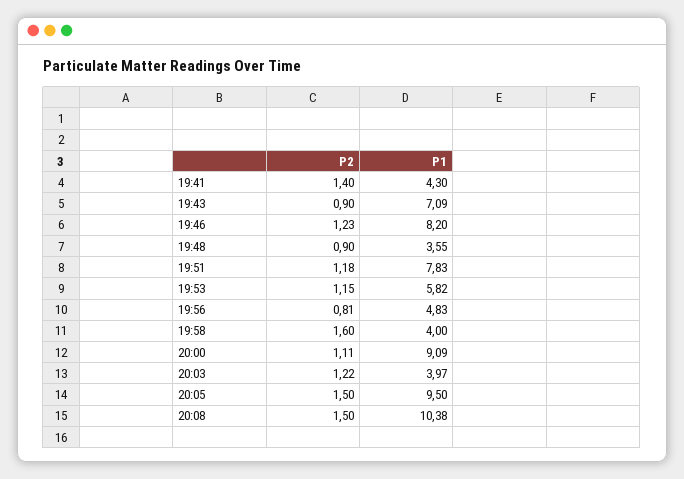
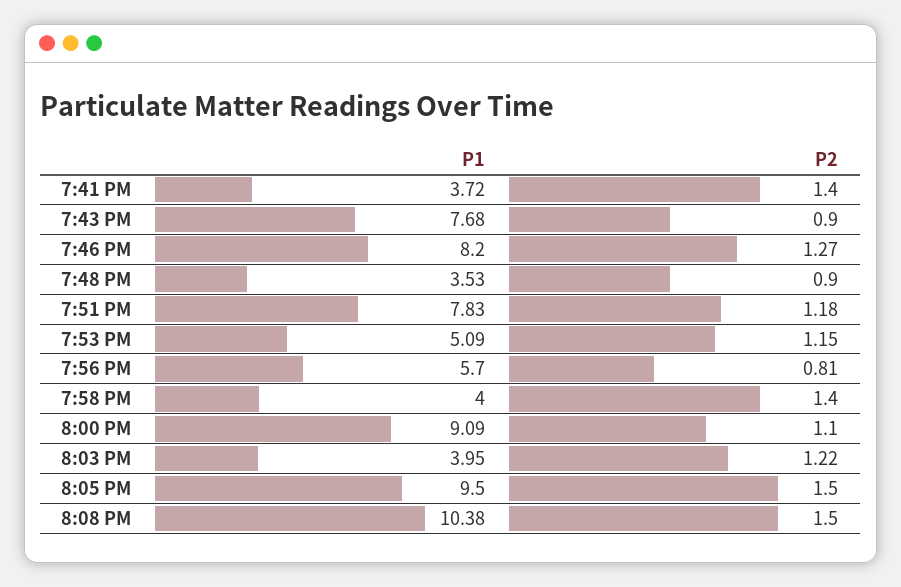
  {
    "P2": {
      "19:41": 1.4,
      "19:43": 0.9,
-     "19:46": 1.23,
+     "19:46": 1.27,
      "19:48": 0.9,
      "19:51": 1.18,
      "19:53": 1.15,
      "19:56": 0.81,
-     "19:58": 1.6,
+     "19:58": 1.4,
-     "20:00": 1.11,
+     "20:00": 1.1,
      "20:03": 1.22,
      "20:05": 1.5,
      "20:08": 1.5
    },
    "P1": {
-     "19:41": 4.3,
+     "19:41": 3.72,
-     "19:43": 7.09,
+     "19:43": 7.68,
      "19:46": 8.2,
-     "19:48": 3.55,
+     "19:48": 3.53,
      "19:51": 7.83,
-     "19:53": 5.82,
+     "19:53": 5.09,
-     "19:56": 4.83,
+     "19:56": 5.7,
      "19:58": 4,
      "20:00": 9.09,
-     "20:03": 3.97,
+     "20:03": 3.95,
      "20:05": 9.5,
      "20:08": 10.38
    }
  }

